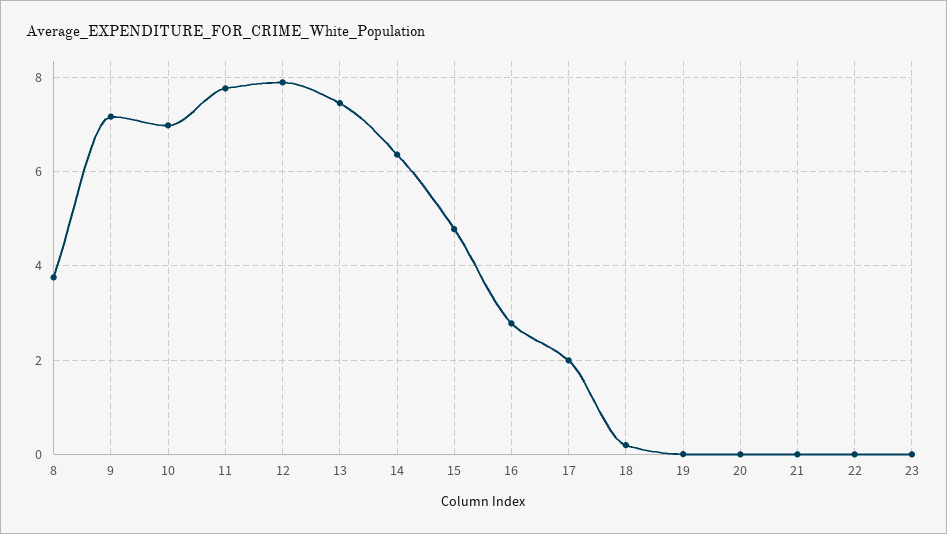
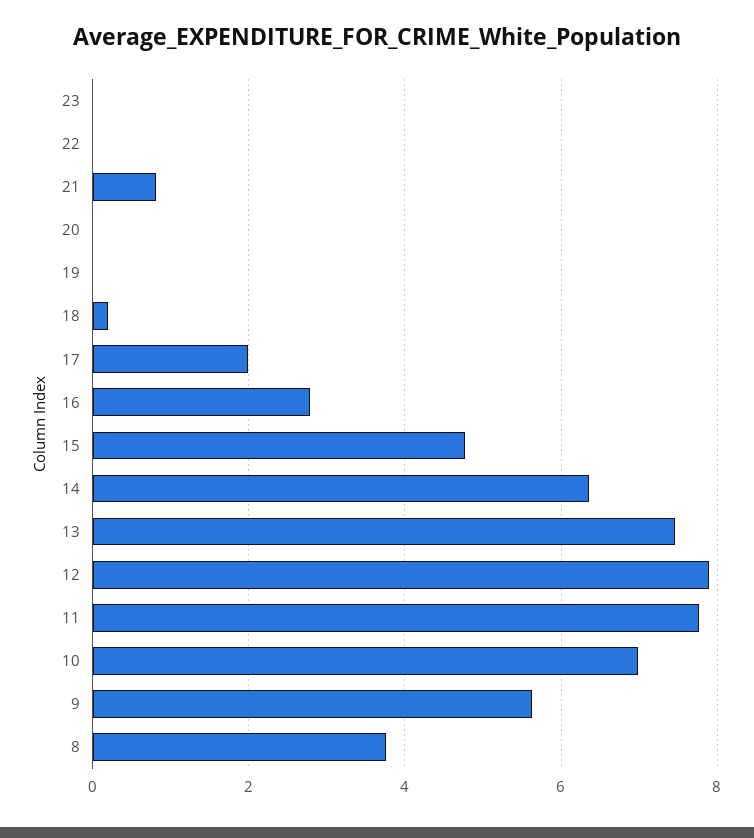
  {
    "8": 3.8,
-   "9": 7.2,
+   "9": 5.6,
    "10": 7,
    "11": 7.8,
    "12": 7.8,
    "13": 7.4,
    "14": 6.4,
    "15": 4.8,
    "16": 2.8,
    "17": 2,
    "18": 0.2,
    "19": 0,
    "20": 0,
-   "21": 0,
+   "21": 0.8,
    "22": 0,
    "23": 0
  }

